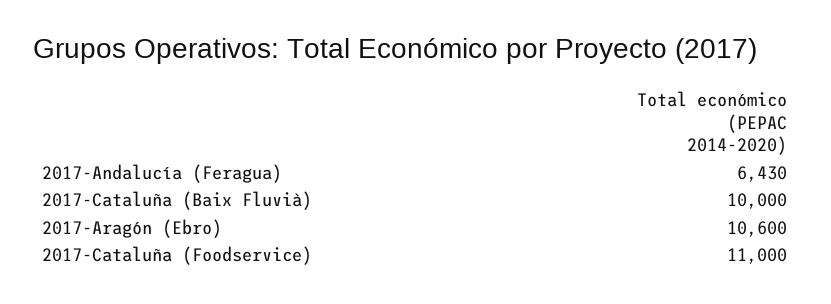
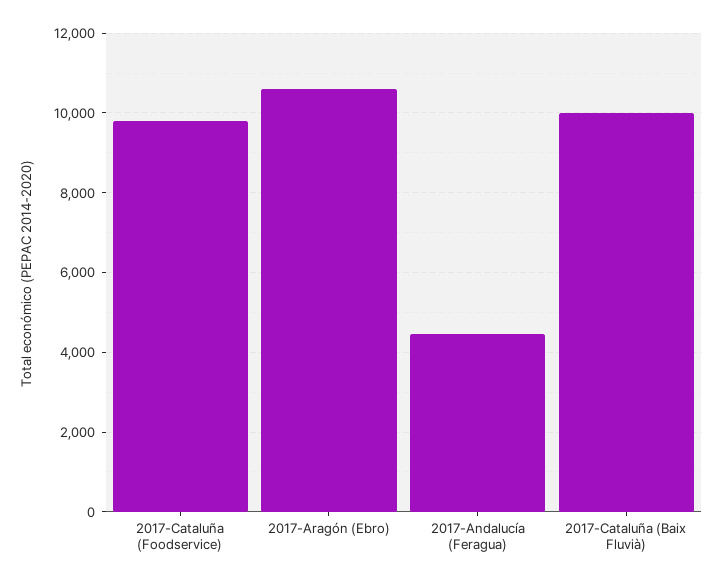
  {
-   "2017-Andalucía (Feragua)": 6430,
+   "2017-Andalucía (Feragua)": 4400,
    "2017-Cataluña (Baix Fluvià)": 10000,
    "2017-Aragón (Ebro)": 10600,
-   "2017-Cataluña (Foodservice)": 11000
+   "2017-Cataluña (Foodservice)": 9800
  }

